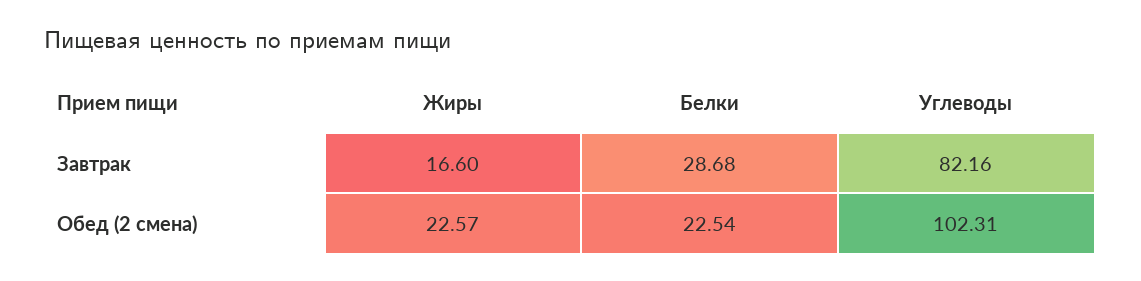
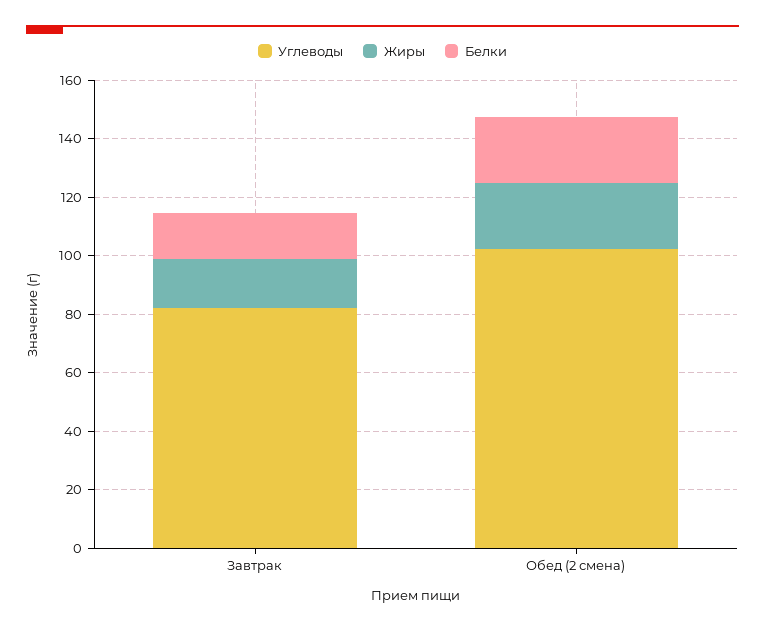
  {
    "Жиры": {
      "Завтрак": 16.6,
      "Обед (2 смена)": 22.57
    },
    "Белки": {
-     "Завтрак": 28.68,
+     "Завтрак": 15,
      "Обед (2 смена)": 22.54
    },
    "Углеводы": {
      "Завтрак": 82.16,
      "Обед (2 смена)": 102.31
    }
  }

